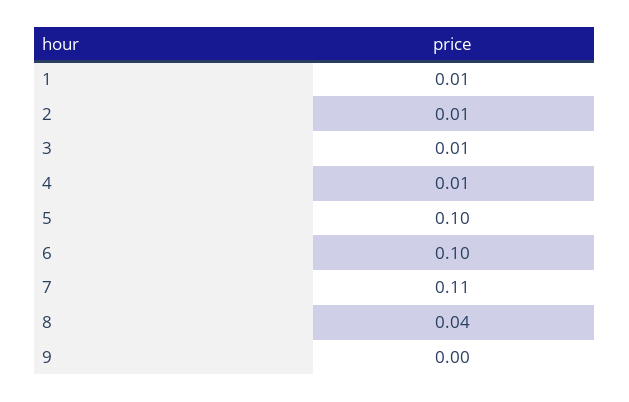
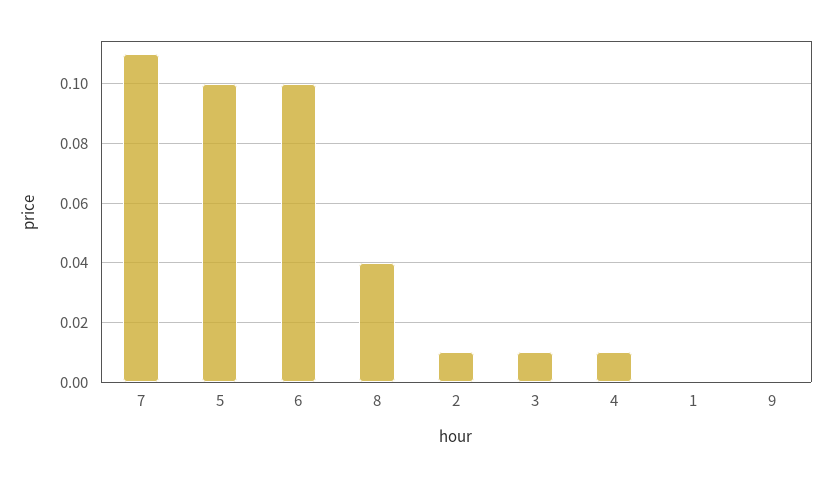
  {
-   "1": 0.01,
+   "1": 0,
    "2": 0.01,
    "3": 0.01,
    "4": 0.01,
    "5": 0.1,
    "6": 0.1,
    "7": 0.11,
    "8": 0.04,
    "9": 0
  }

